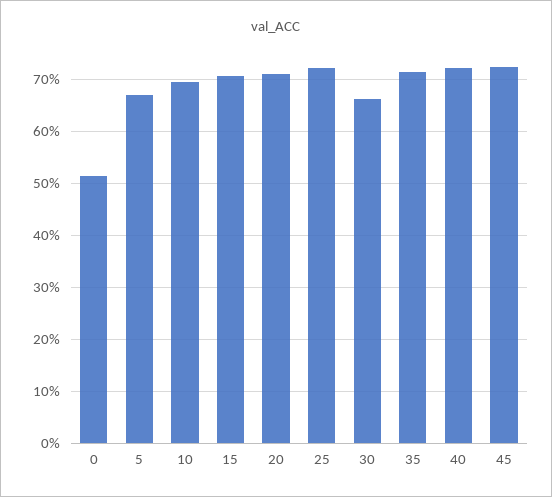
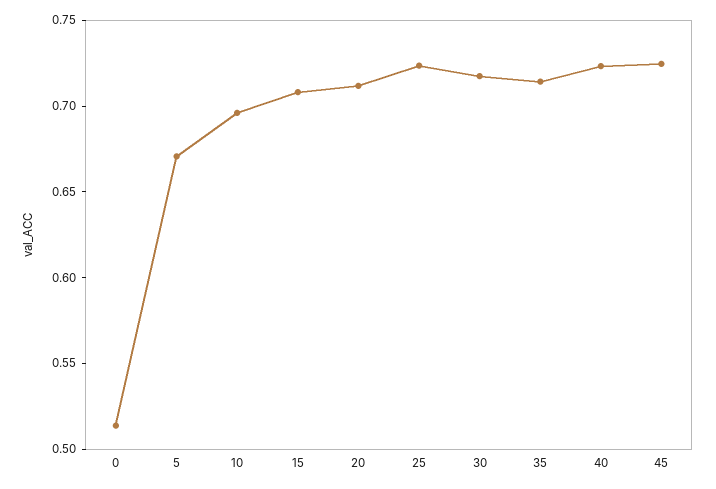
  {
    "0": 0.51,
    "5": 0.67,
    "10": 0.7,
    "15": 0.71,
    "20": 0.71,
    "25": 0.72,
-   "30": 0.66,
+   "30": 0.72,
    "35": 0.71,
    "40": 0.72,
    "45": 0.72
  }

